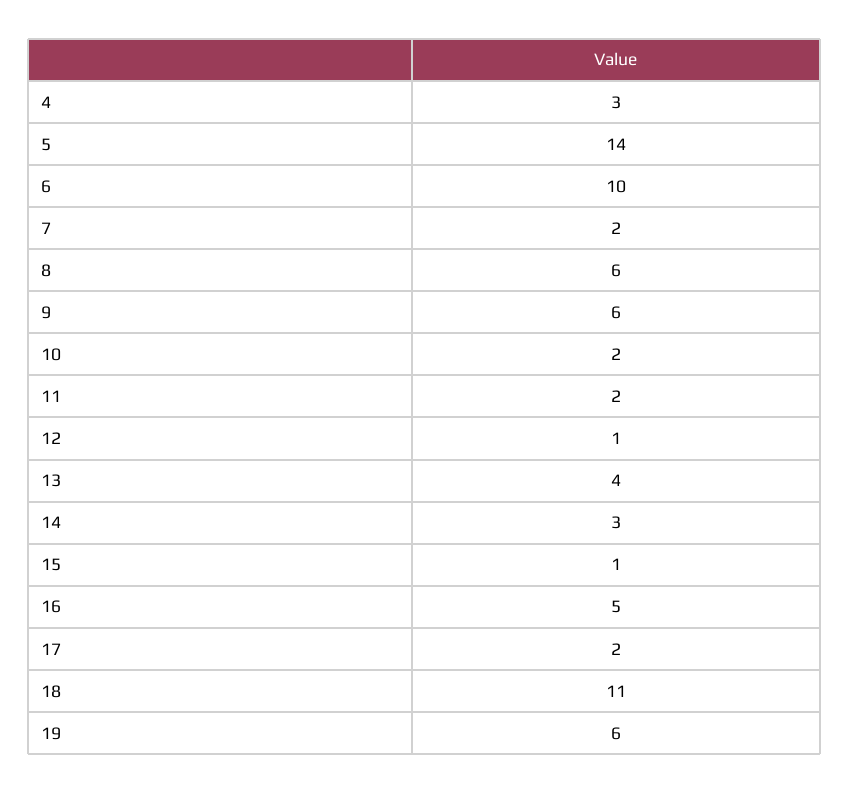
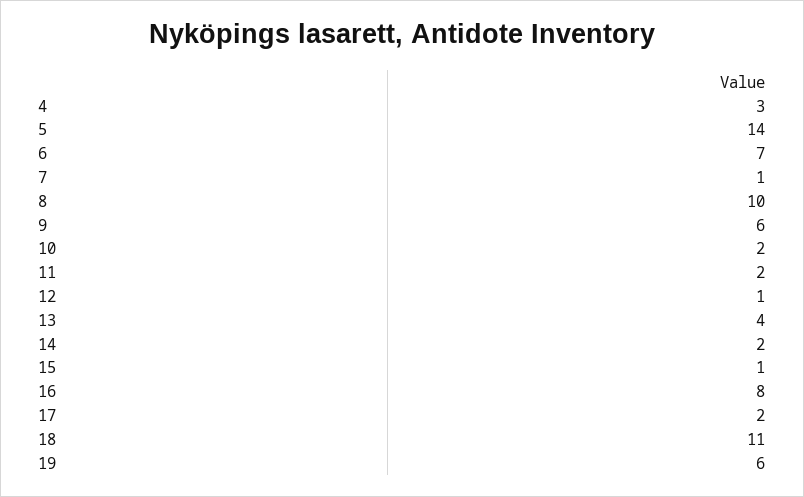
  {
    "4": 3,
    "5": 14,
-   "6": 10,
+   "6": 7,
-   "7": 2,
+   "7": 1,
-   "8": 6,
+   "8": 10,
    "9": 6,
    "10": 2,
    "11": 2,
    "12": 1,
    "13": 4,
-   "14": 3,
+   "14": 2,
    "15": 1,
-   "16": 5,
+   "16": 8,
    "17": 2,
    "18": 11,
    "19": 6
  }

